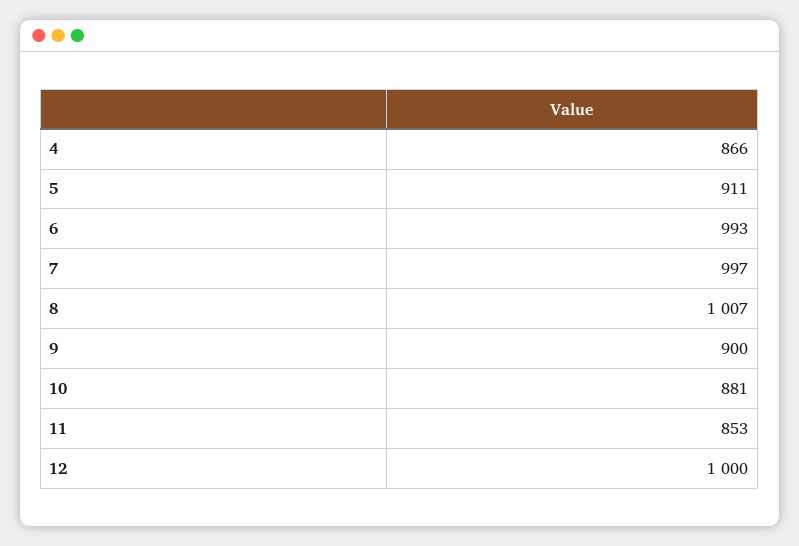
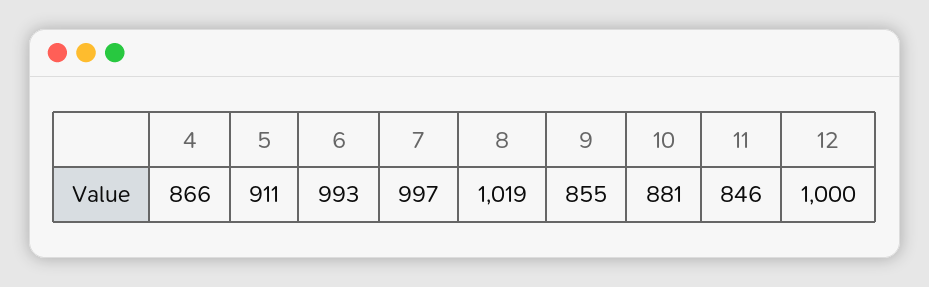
  {
    "4": 866,
    "5": 911,
    "6": 993,
    "7": 997,
-   "8": 1007,
+   "8": 1019,
-   "9": 900,
+   "9": 855,
    "10": 881,
-   "11": 853,
+   "11": 846,
    "12": 1000
  }

